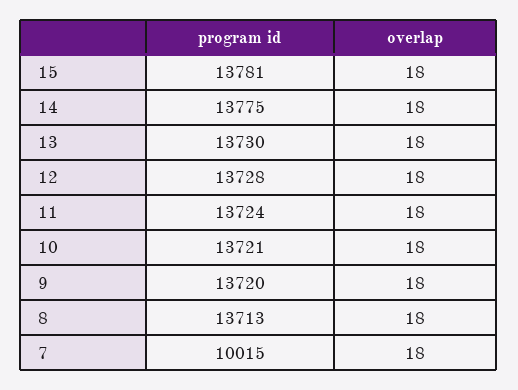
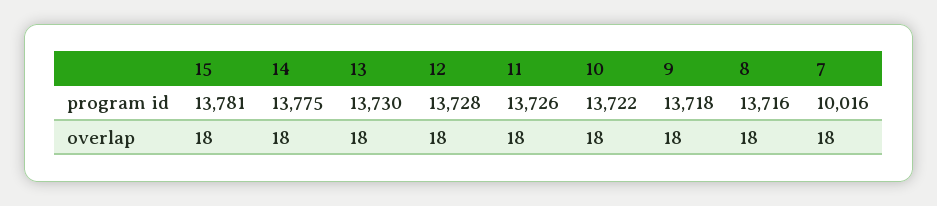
  {
    "program id": {
      "15": 13781,
      "14": 13775,
      "13": 13730,
      "12": 13728,
-     "11": 13724,
+     "11": 13726,
-     "10": 13721,
+     "10": 13722,
-     "9": 13720,
+     "9": 13718,
-     "8": 13713,
+     "8": 13716,
-     "7": 10015
+     "7": 10016
    },
    "overlap": {
      "15": 18,
      "14": 18,
      "13": 18,
      "12": 18,
      "11": 18,
      "10": 18,
      "9": 18,
      "8": 18,
      "7": 18
    }
  }

